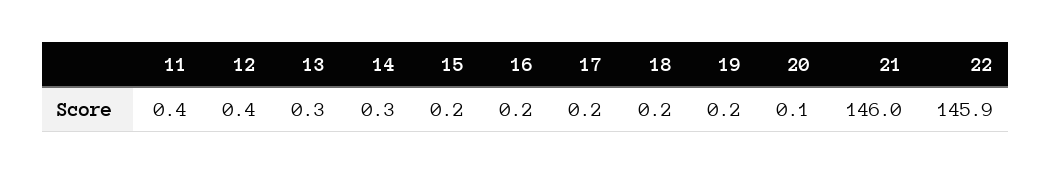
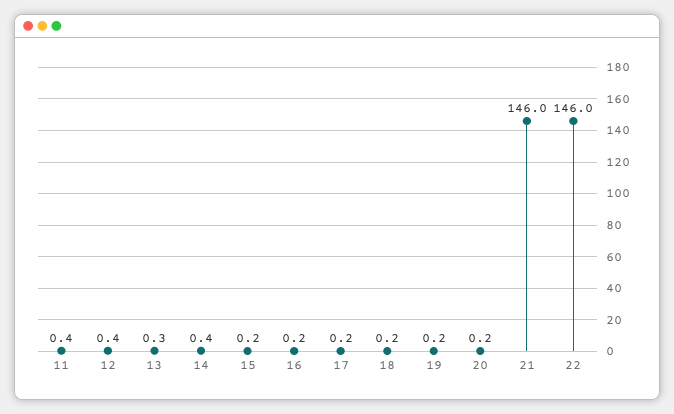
  {
    "11": 0.4,
    "12": 0.4,
    "13": 0.3,
-   "14": 0.3,
+   "14": 0.4,
    "15": 0.2,
    "16": 0.2,
    "17": 0.2,
    "18": 0.2,
    "19": 0.2,
-   "20": 0.1,
+   "20": 0.2,
    "21": 146,
-   "22": 145.9
+   "22": 146
  }

